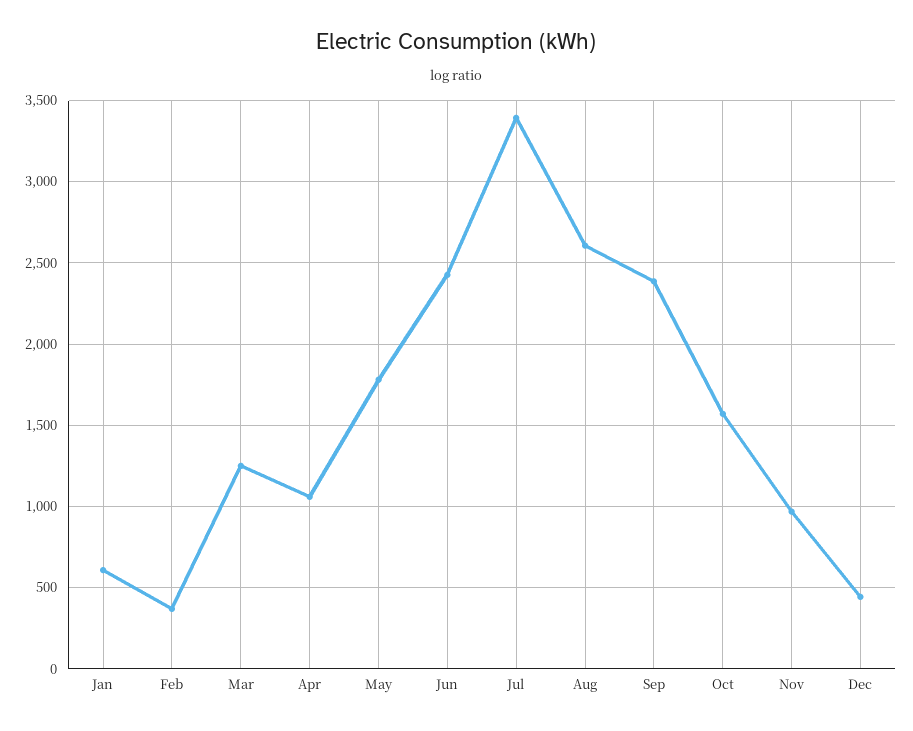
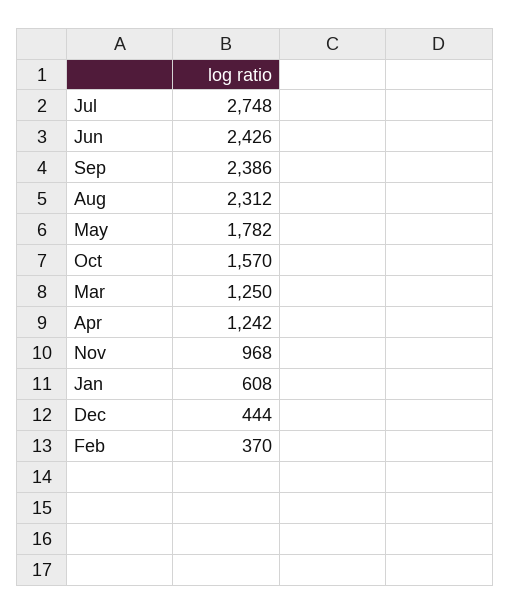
  {
    "Jan": 608,
    "Feb": 370,
    "Mar": 1250,
-   "Apr": 1050,
+   "Apr": 1242,
    "May": 1782,
    "Jun": 2426,
-   "Jul": 3400,
+   "Jul": 2748,
-   "Aug": 2600,
+   "Aug": 2312,
    "Sep": 2386,
    "Oct": 1570,
    "Nov": 968,
    "Dec": 444
  }

